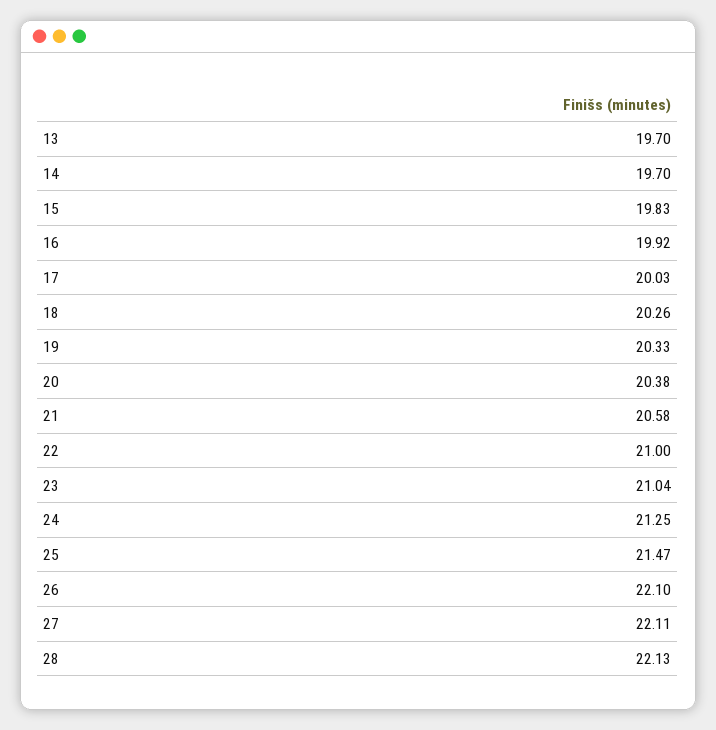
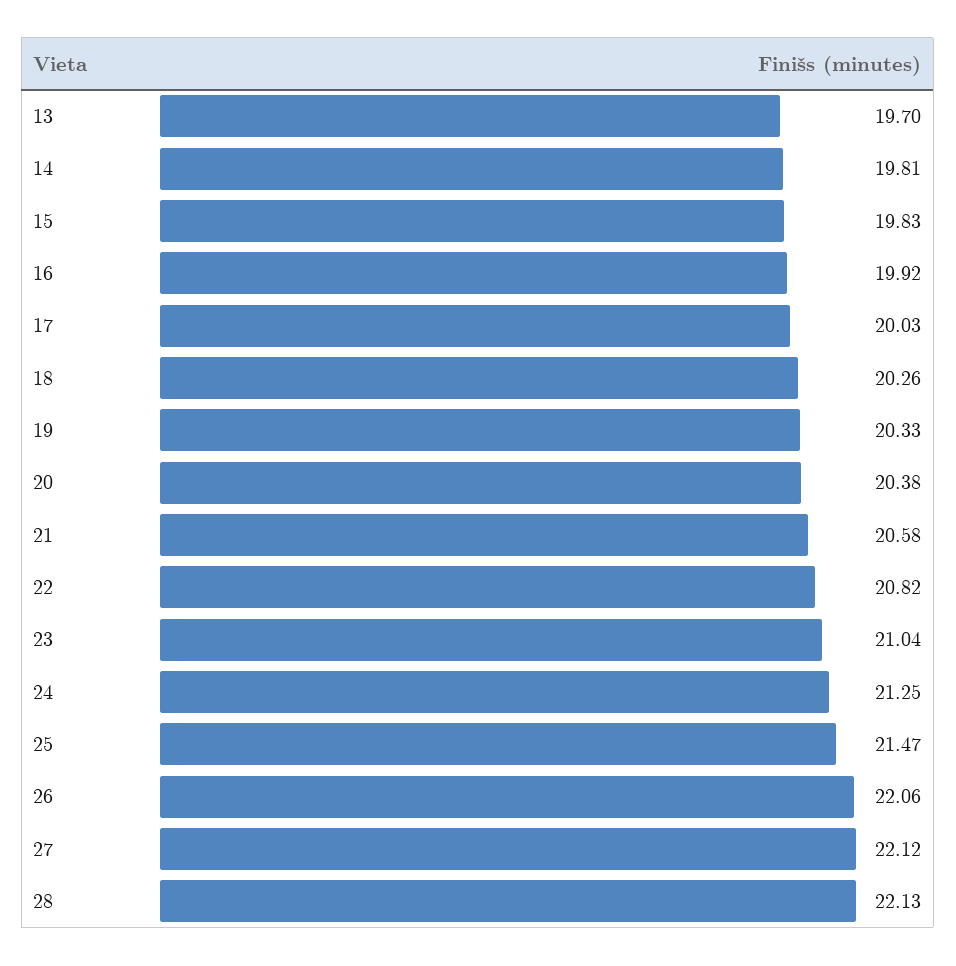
  {
    "13": 19.7,
-   "14": 19.7,
+   "14": 19.81,
    "15": 19.83,
    "16": 19.92,
    "17": 20.03,
    "18": 20.26,
    "19": 20.33,
    "20": 20.38,
    "21": 20.58,
-   "22": 21,
+   "22": 20.82,
    "23": 21.04,
    "24": 21.25,
    "25": 21.47,
-   "26": 22.1,
+   "26": 22.06,
-   "27": 22.11,
+   "27": 22.12,
    "28": 22.13
  }

